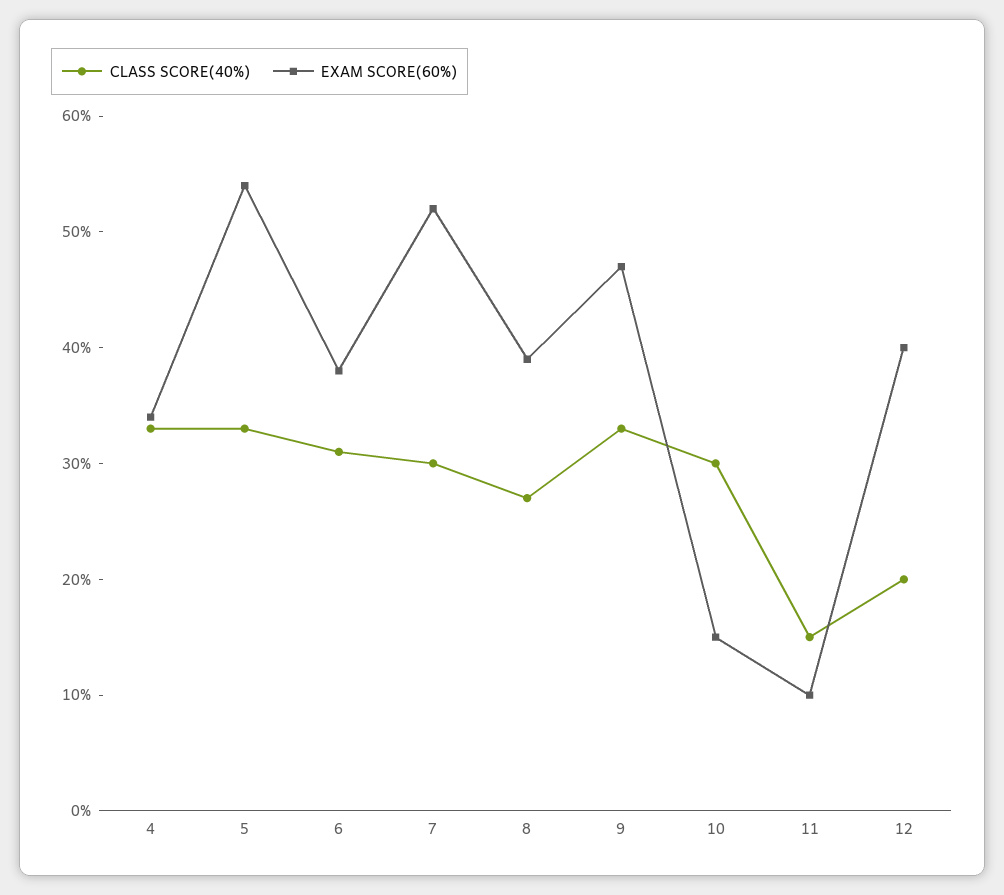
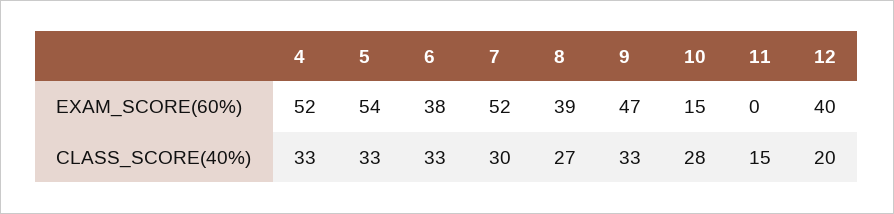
  {
    "CLASS SCORE(40%)": {
      "4": 33,
      "5": 33,
-     "6": 31,
+     "6": 33,
      "7": 30,
      "8": 27,
      "9": 33,
-     "10": 30,
+     "10": 28,
      "11": 15,
      "12": 20
    },
    "EXAM SCORE(60%)": {
-     "4": 34,
+     "4": 52,
      "5": 54,
      "6": 38,
      "7": 52,
      "8": 39,
      "9": 47,
      "10": 15,
-     "11": 10,
+     "11": 0,
      "12": 40
    }
  }

